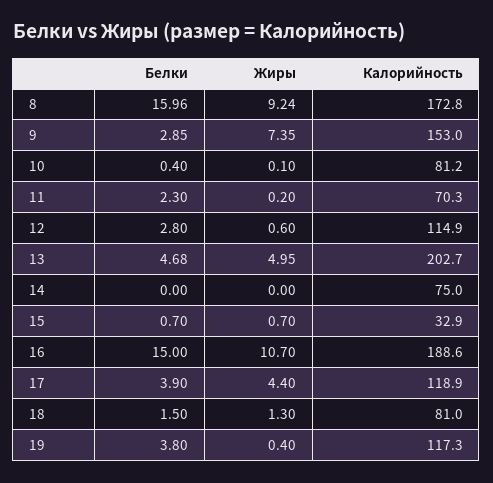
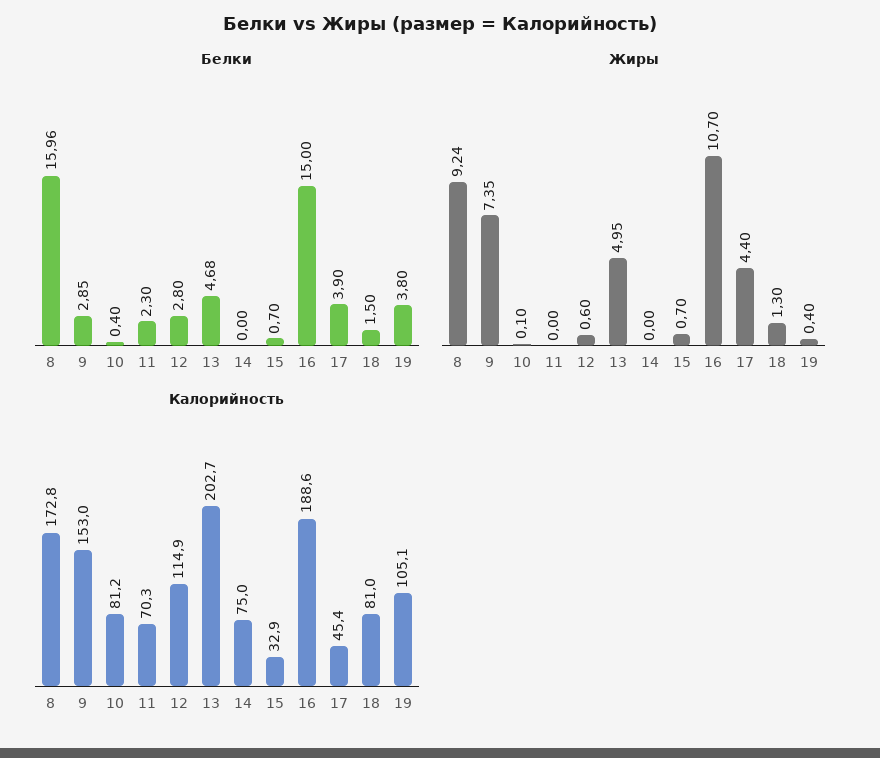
  {
    "Белки": {
      "8": 15.96,
      "9": 2.85,
      "10": 0.4,
      "11": 2.3,
      "12": 2.8,
      "13": 4.68,
      "14": 0,
      "15": 0.7,
      "16": 15,
      "17": 3.9,
      "18": 1.5,
      "19": 3.8
    },
    "Жиры": {
      "8": 9.24,
      "9": 7.35,
      "10": 0.1,
-     "11": 0.2,
+     "11": 0,
      "12": 0.6,
      "13": 4.95,
      "14": 0,
      "15": 0.7,
      "16": 10.7,
      "17": 4.4,
      "18": 1.3,
      "19": 0.4
    },
    "Калорийность": {
      "8": 172.8,
      "9": 153,
      "10": 81.2,
      "11": 70.3,
      "12": 114.9,
      "13": 202.7,
      "14": 75,
      "15": 32.9,
      "16": 188.6,
-     "17": 118.9,
+     "17": 45.4,
      "18": 81,
-     "19": 117.3
+     "19": 105.1
    }
  }

